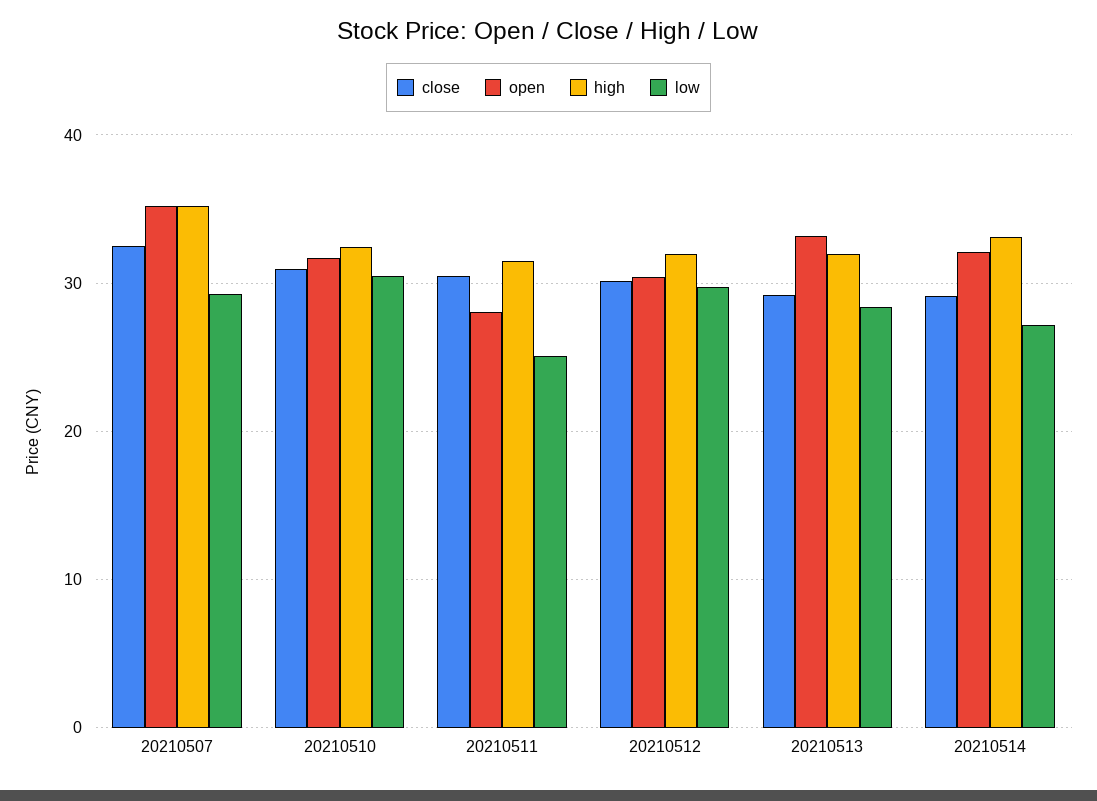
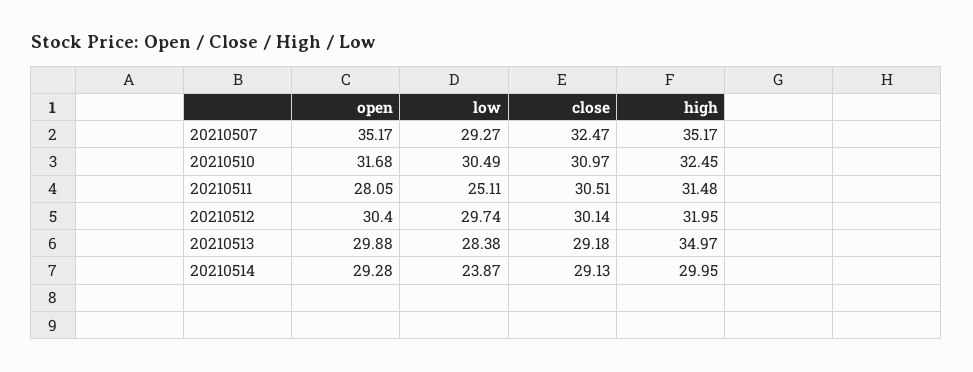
  {
    "close": {
      "20210507": 32.47,
      "20210510": 30.97,
      "20210511": 30.51,
      "20210512": 30.14,
      "20210513": 29.18,
      "20210514": 29.13
    },
    "open": {
      "20210507": 35.17,
      "20210510": 31.68,
      "20210511": 28.05,
      "20210512": 30.4,
-     "20210513": 33,
+     "20210513": 29.88,
-     "20210514": 32
+     "20210514": 29.28
    },
    "high": {
      "20210507": 35.17,
      "20210510": 32.45,
      "20210511": 31.48,
      "20210512": 31.95,
-     "20210513": 32,
+     "20210513": 34.97,
-     "20210514": 33
+     "20210514": 29.95
    },
    "low": {
      "20210507": 29.27,
      "20210510": 30.49,
      "20210511": 25.11,
      "20210512": 29.74,
      "20210513": 28.38,
-     "20210514": 27
+     "20210514": 23.87
    }
  }

